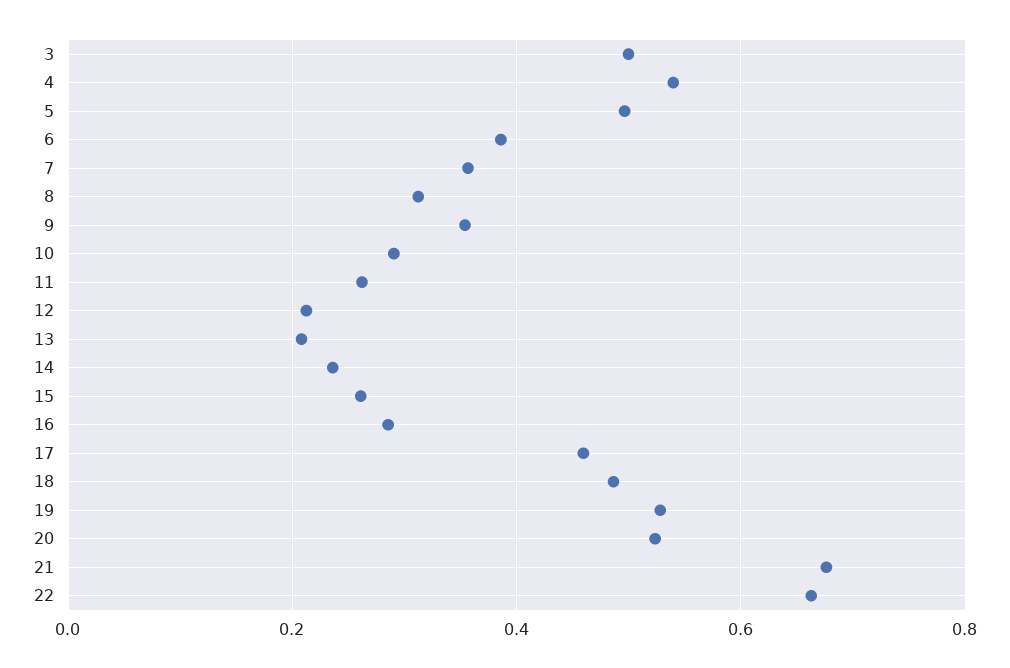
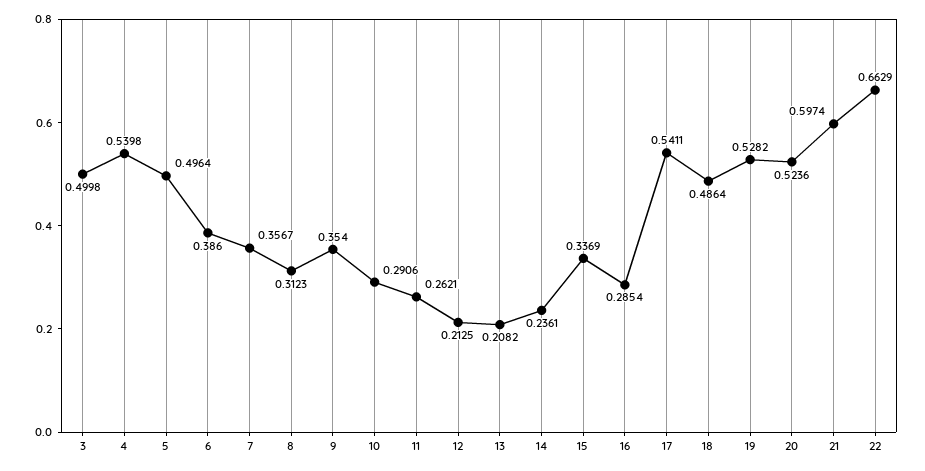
  {
    "3": 0.4998,
    "4": 0.5398,
    "5": 0.4964,
    "6": 0.386,
    "7": 0.3567,
    "8": 0.3123,
    "9": 0.354,
    "10": 0.2906,
    "11": 0.2621,
    "12": 0.2125,
    "13": 0.2082,
    "14": 0.2361,
-   "15": 0.26,
+   "15": 0.3369,
    "16": 0.2854,
-   "17": 0.46,
+   "17": 0.5411,
    "18": 0.4864,
    "19": 0.5282,
    "20": 0.5236,
-   "21": 0.68,
+   "21": 0.5974,
    "22": 0.6629
  }

